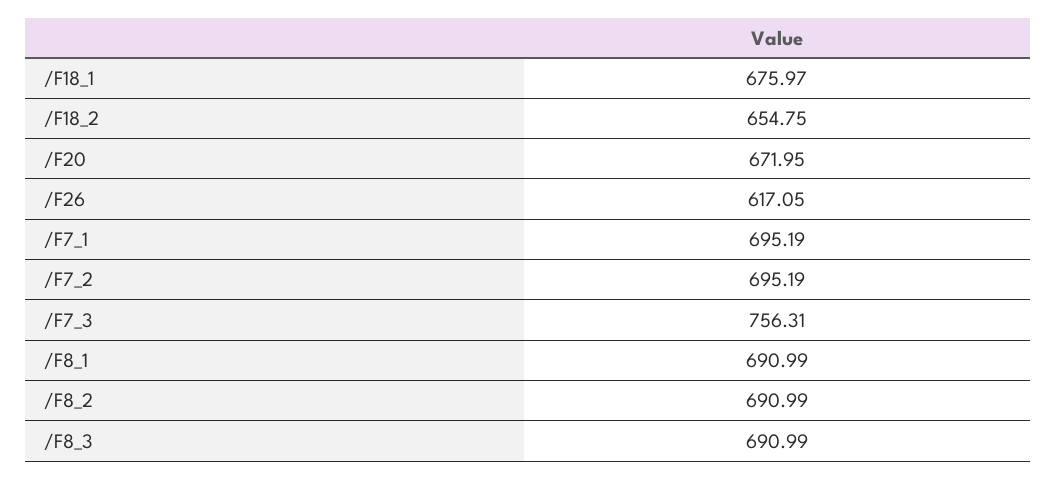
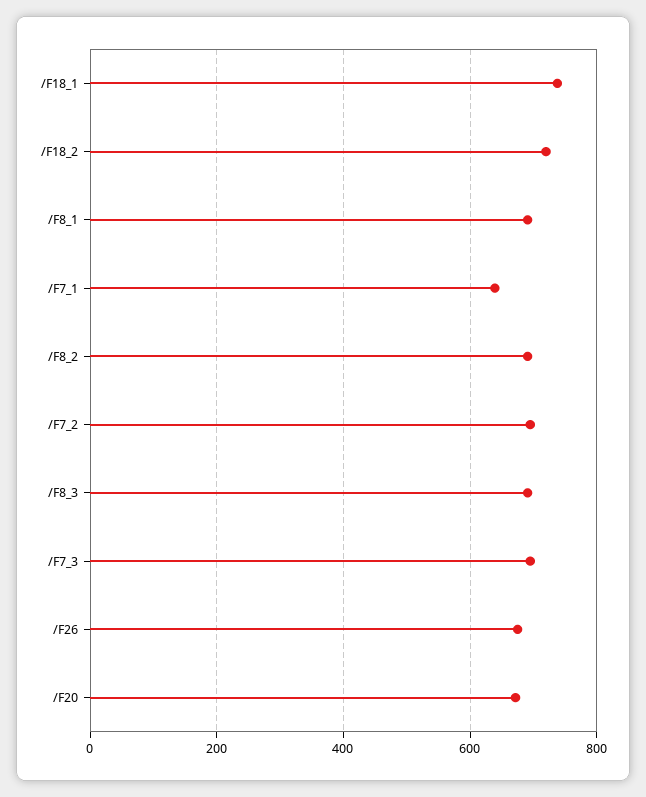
  {
-   "/F18_1": 675.97,
+   "/F18_1": 740,
-   "/F18_2": 654.75,
+   "/F18_2": 720,
    "/F20": 671.95,
-   "/F26": 617.05,
+   "/F26": 680,
-   "/F7_1": 695.19,
+   "/F7_1": 640,
    "/F7_2": 695.19,
-   "/F7_3": 756.31,
+   "/F7_3": 700,
    "/F8_1": 690.99,
    "/F8_2": 690.99,
    "/F8_3": 690.99
  }

